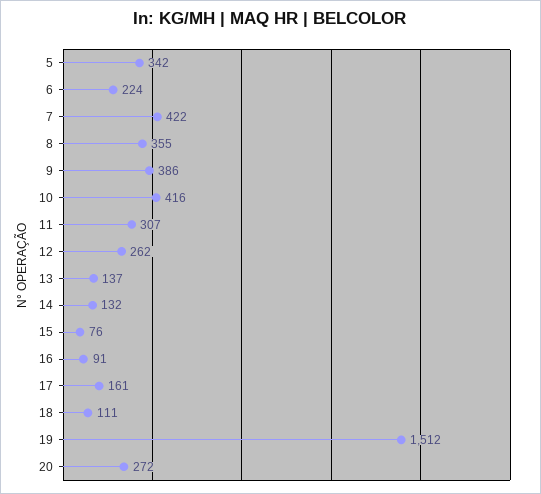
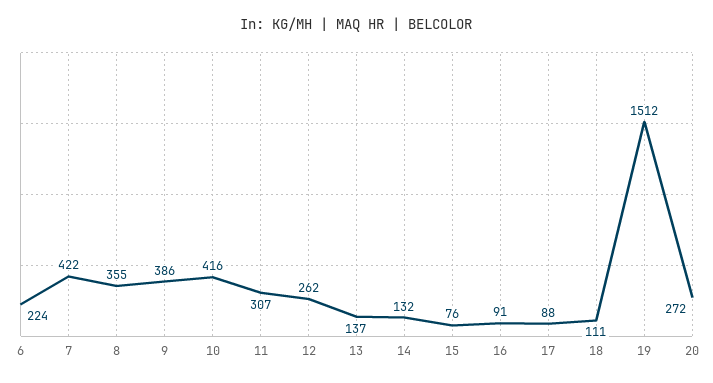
  {
-   "5": 342,
    "6": 224,
    "7": 422,
    "8": 355,
    "9": 386,
    "10": 416,
    "11": 307,
    "12": 262,
    "13": 137,
    "14": 132,
    "15": 76,
    "16": 91,
-   "17": 161,
+   "17": 88,
    "18": 111,
    "19": 1512,
    "20": 272
  }

